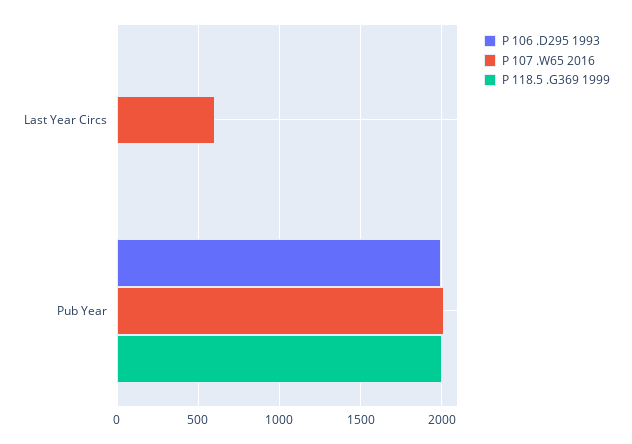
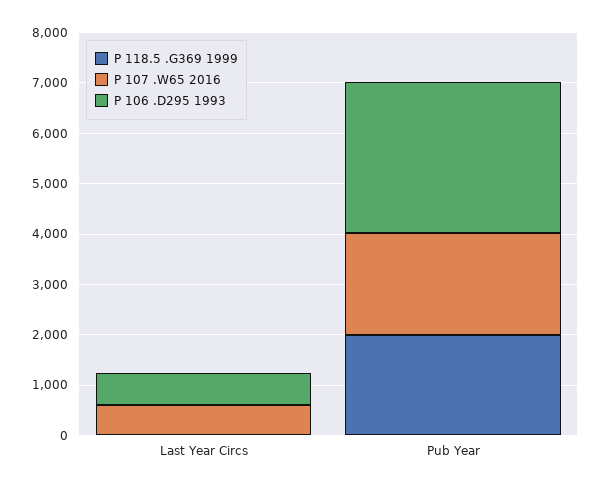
  {
    "P 106 .D295 1993": {
-     "Last Year Circs": 0,
+     "Last Year Circs": 600,
-     "Pub Year": 2000
+     "Pub Year": 3000
    },
    "P 107 .W65 2016": {
      "Last Year Circs": 600,
      "Pub Year": 2000
    },
    "P 118.5 .G369 1999": {
      "Last Year Circs": 0,
      "Pub Year": 2000
    }
  }

